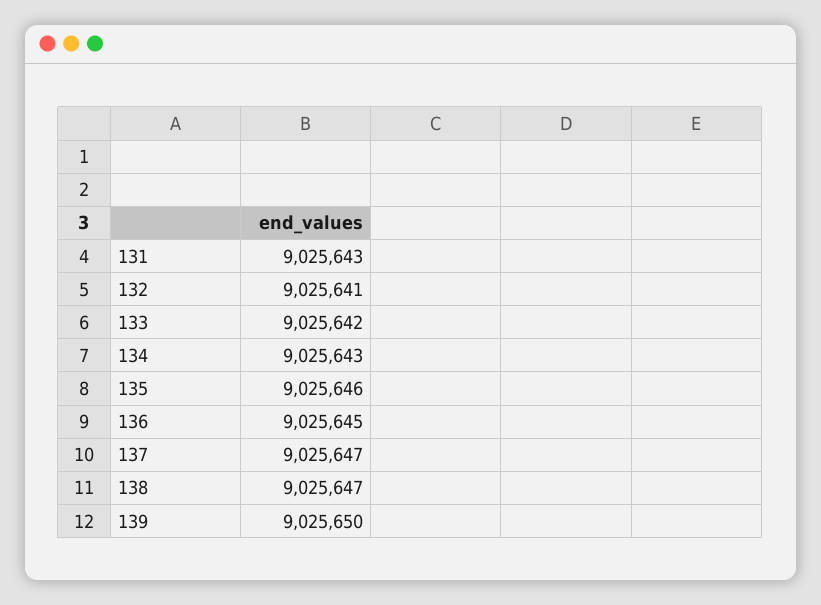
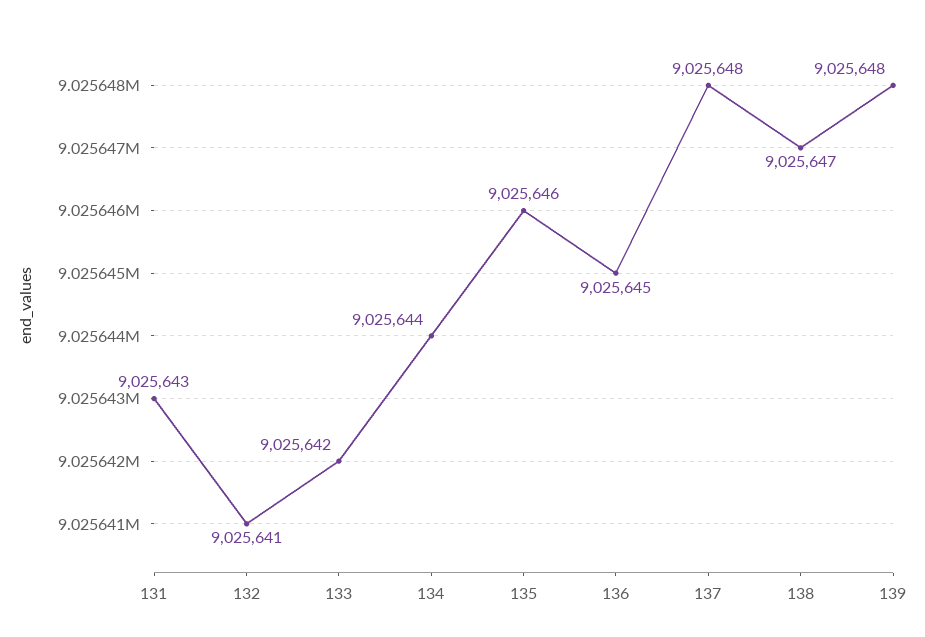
  {
    "131": 9025643,
    "132": 9025641,
    "133": 9025642,
-   "134": 9025643,
+   "134": 9025644,
    "135": 9025646,
    "136": 9025645,
-   "137": 9025647,
+   "137": 9025648,
    "138": 9025647,
-   "139": 9025650
+   "139": 9025648
  }

